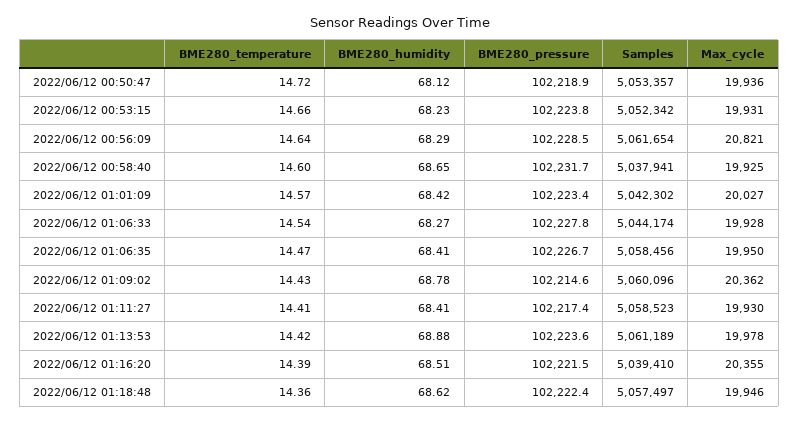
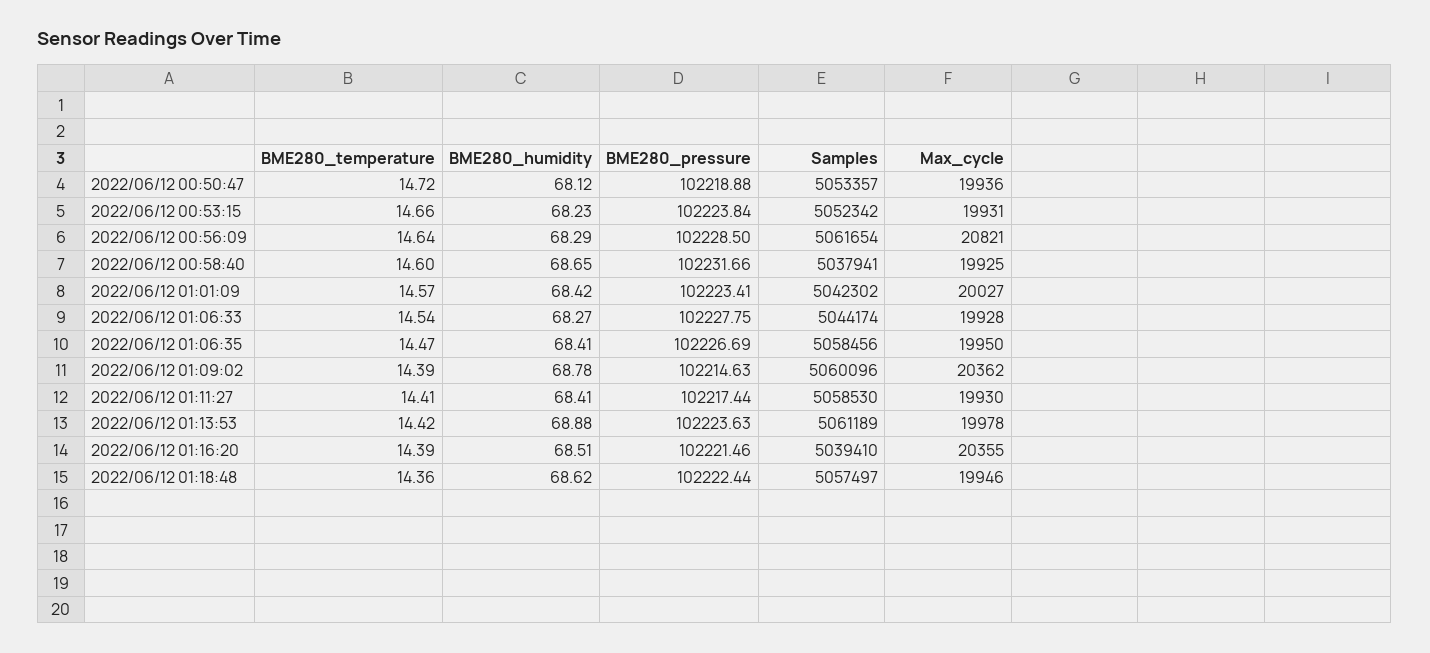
  {
    "BME280_temperature": {
      "2022/06/12 00:50:47": 14.72,
      "2022/06/12 00:53:15": 14.66,
      "2022/06/12 00:56:09": 14.64,
      "2022/06/12 00:58:40": 14.6,
      "2022/06/12 01:01:09": 14.57,
      "2022/06/12 01:06:33": 14.54,
      "2022/06/12 01:06:35": 14.47,
-     "2022/06/12 01:09:02": 14.43,
+     "2022/06/12 01:09:02": 14.39,
      "2022/06/12 01:11:27": 14.41,
      "2022/06/12 01:13:53": 14.42,
      "2022/06/12 01:16:20": 14.39,
      "2022/06/12 01:18:48": 14.36
    },
    "BME280_humidity": {
      "2022/06/12 00:50:47": 68.12,
      "2022/06/12 00:53:15": 68.23,
      "2022/06/12 00:56:09": 68.29,
      "2022/06/12 00:58:40": 68.65,
      "2022/06/12 01:01:09": 68.42,
      "2022/06/12 01:06:33": 68.27,
      "2022/06/12 01:06:35": 68.41,
      "2022/06/12 01:09:02": 68.78,
      "2022/06/12 01:11:27": 68.41,
      "2022/06/12 01:13:53": 68.88,
      "2022/06/12 01:16:20": 68.51,
      "2022/06/12 01:18:48": 68.62
    },
    "BME280_pressure": {
      "2022/06/12 00:50:47": 102218.88,
      "2022/06/12 00:53:15": 102223.84,
      "2022/06/12 00:56:09": 102228.5,
      "2022/06/12 00:58:40": 102231.66,
      "2022/06/12 01:01:09": 102223.41,
      "2022/06/12 01:06:33": 102227.75,
      "2022/06/12 01:06:35": 102226.69,
      "2022/06/12 01:09:02": 102214.63,
      "2022/06/12 01:11:27": 102217.44,
      "2022/06/12 01:13:53": 102223.63,
      "2022/06/12 01:16:20": 102221.46,
      "2022/06/12 01:18:48": 102222.44
    },
    "Samples": {
      "2022/06/12 00:50:47": 5053357,
      "2022/06/12 00:53:15": 5052342,
      "2022/06/12 00:56:09": 5061654,
      "2022/06/12 00:58:40": 5037941,
      "2022/06/12 01:01:09": 5042302,
      "2022/06/12 01:06:33": 5044174,
      "2022/06/12 01:06:35": 5058456,
      "2022/06/12 01:09:02": 5060096,
-     "2022/06/12 01:11:27": 5058523,
+     "2022/06/12 01:11:27": 5058530,
      "2022/06/12 01:13:53": 5061189,
      "2022/06/12 01:16:20": 5039410,
      "2022/06/12 01:18:48": 5057497
    },
    "Max_cycle": {
      "2022/06/12 00:50:47": 19936,
      "2022/06/12 00:53:15": 19931,
      "2022/06/12 00:56:09": 20821,
      "2022/06/12 00:58:40": 19925,
      "2022/06/12 01:01:09": 20027,
      "2022/06/12 01:06:33": 19928,
      "2022/06/12 01:06:35": 19950,
      "2022/06/12 01:09:02": 20362,
      "2022/06/12 01:11:27": 19930,
      "2022/06/12 01:13:53": 19978,
      "2022/06/12 01:16:20": 20355,
      "2022/06/12 01:18:48": 19946
    }
  }

